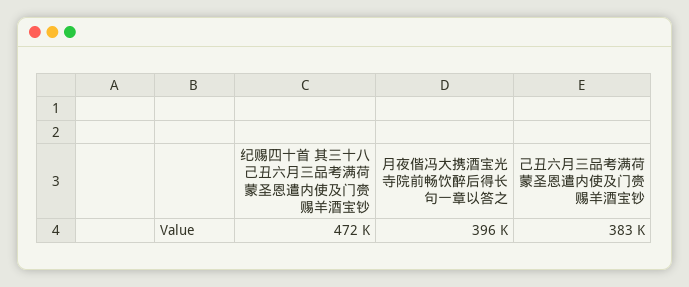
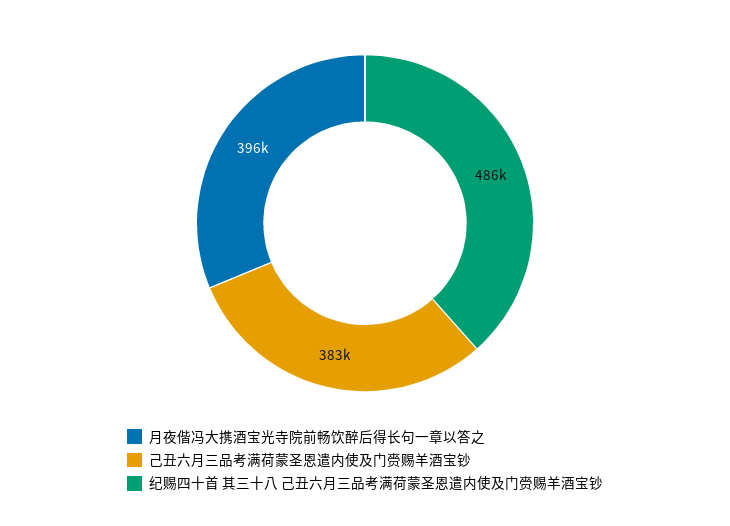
  {
-   "纪赐四十首 其三十八 己丑六月三品考满荷蒙圣恩遣内使及门赍赐羊酒宝钞": 472000,
+   "纪赐四十首 其三十八 己丑六月三品考满荷蒙圣恩遣内使及门赍赐羊酒宝钞": 486000,
    "月夜偕冯大携酒宝光寺院前畅饮醉后得长句一章以答之": 396000,
    "己丑六月三品考满荷蒙圣恩遣内使及门赍赐羊酒宝钞": 383000
  }

